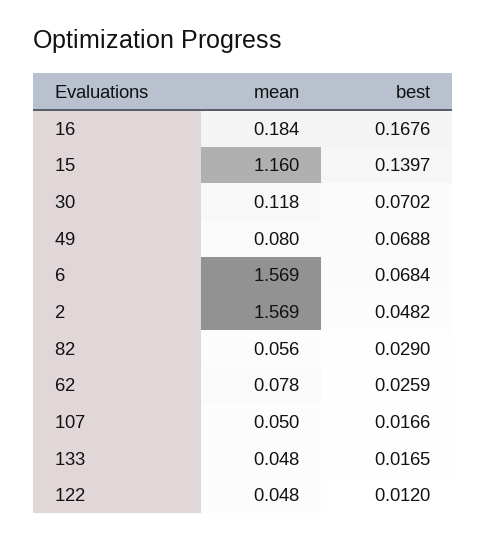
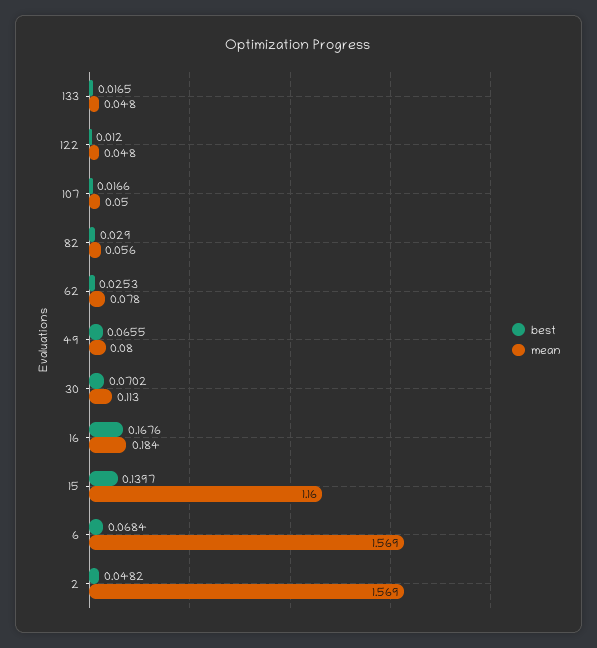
  {
    "mean": {
      "16": 0.184,
      "15": 1.16,
-     "30": 0.118,
+     "30": 0.113,
      "49": 0.08,
      "6": 1.569,
      "2": 1.569,
      "82": 0.056,
      "62": 0.078,
      "107": 0.05,
      "133": 0.048,
      "122": 0.048
    },
    "best": {
      "16": 0.1676,
      "15": 0.1397,
      "30": 0.0702,
-     "49": 0.0688,
+     "49": 0.0655,
      "6": 0.0684,
      "2": 0.0482,
      "82": 0.029,
-     "62": 0.0259,
+     "62": 0.0253,
      "107": 0.0166,
      "133": 0.0165,
      "122": 0.012
    }
  }

